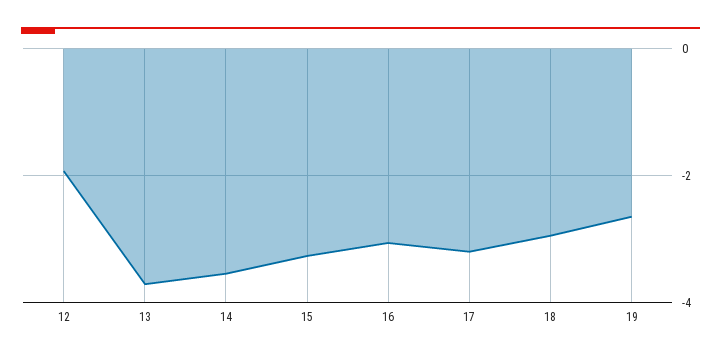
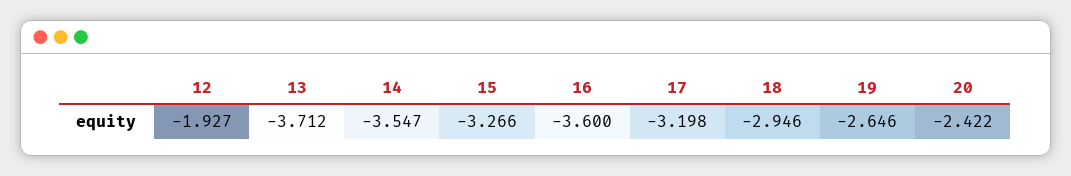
  {
    "12": -1.927,
    "13": -3.712,
    "14": -3.547,
    "15": -3.266,
-   "16": -3,
+   "16": -3.6,
    "17": -3.198,
    "18": -2.946,
-   "19": -2.646
+   "19": -2.646,
+   "20": -2.422
  }

